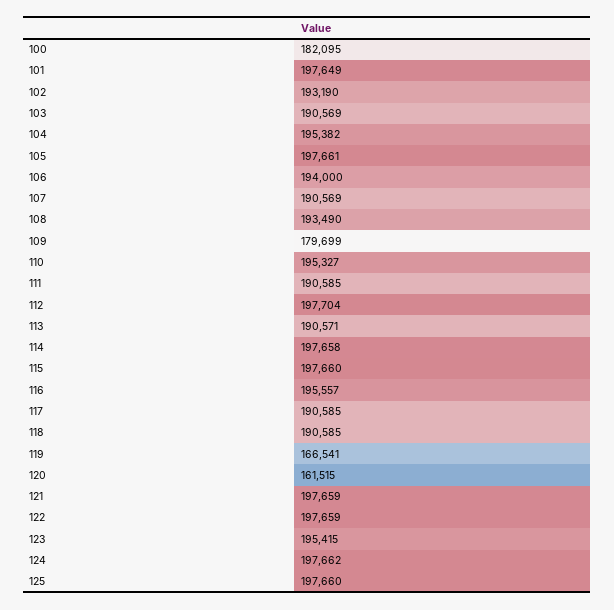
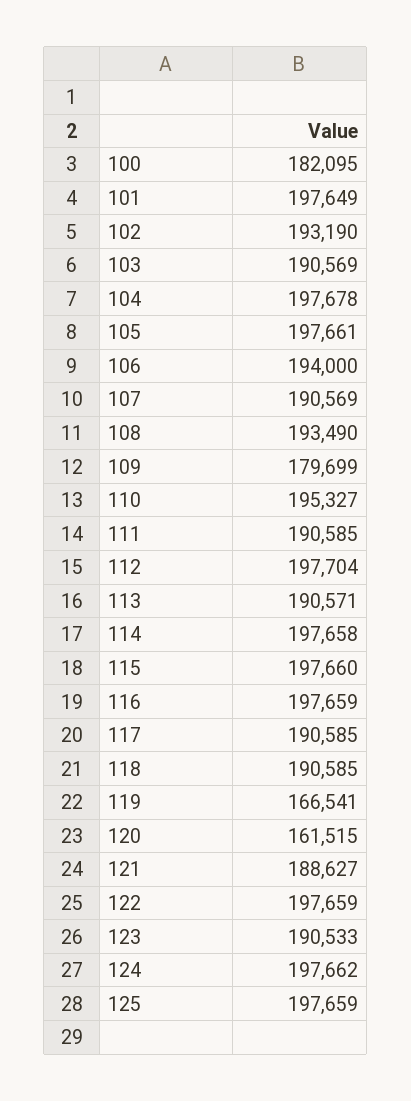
  {
    "100": 182095,
    "101": 197649,
    "102": 193190,
    "103": 190569,
-   "104": 195382,
+   "104": 197678,
    "105": 197661,
    "106": 194000,
    "107": 190569,
    "108": 193490,
    "109": 179699,
    "110": 195327,
    "111": 190585,
    "112": 197704,
    "113": 190571,
    "114": 197658,
    "115": 197660,
-   "116": 195557,
+   "116": 197659,
    "117": 190585,
    "118": 190585,
    "119": 166541,
    "120": 161515,
-   "121": 197659,
+   "121": 188627,
    "122": 197659,
-   "123": 195415,
+   "123": 190533,
    "124": 197662,
-   "125": 197660
+   "125": 197659
  }

